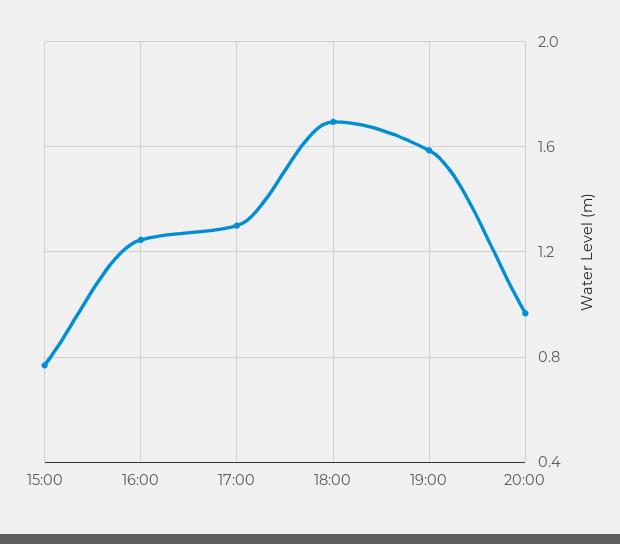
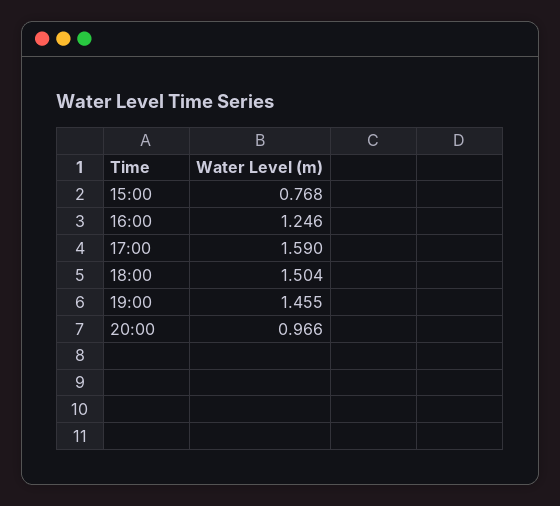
  {
    "15:00": 0.768,
    "16:00": 1.246,
-   "17:00": 1.3,
+   "17:00": 1.59,
-   "18:00": 1.7,
+   "18:00": 1.504,
-   "19:00": 1.6,
+   "19:00": 1.455,
    "20:00": 0.966
  }

